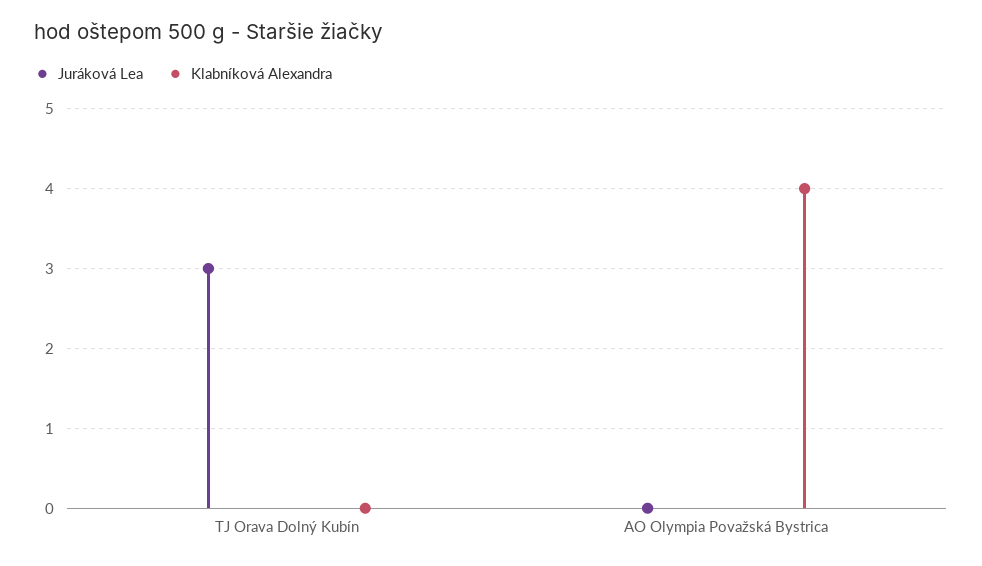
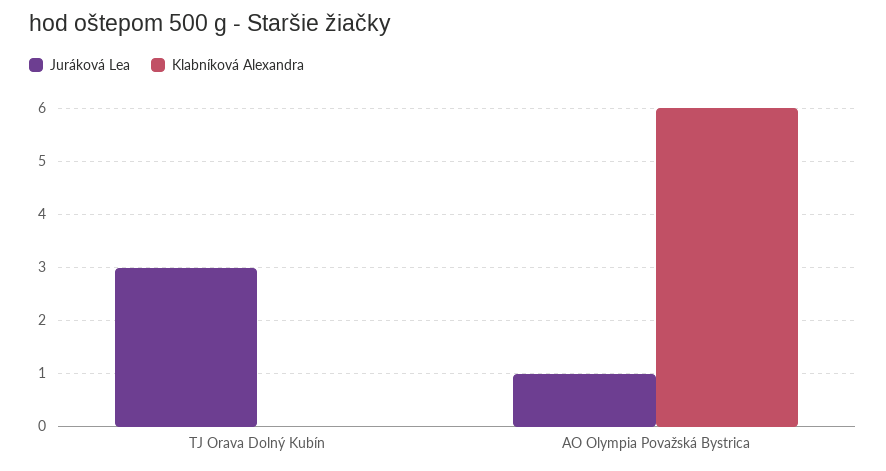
  {
    "Juráková Lea": {
      "TJ Orava Dolný Kubín": 3,
-     "AO Olympia Považská Bystrica": 0
+     "AO Olympia Považská Bystrica": 1
    },
    "Klabníková Alexandra": {
      "TJ Orava Dolný Kubín": 0,
-     "AO Olympia Považská Bystrica": 4
+     "AO Olympia Považská Bystrica": 6
    }
  }

